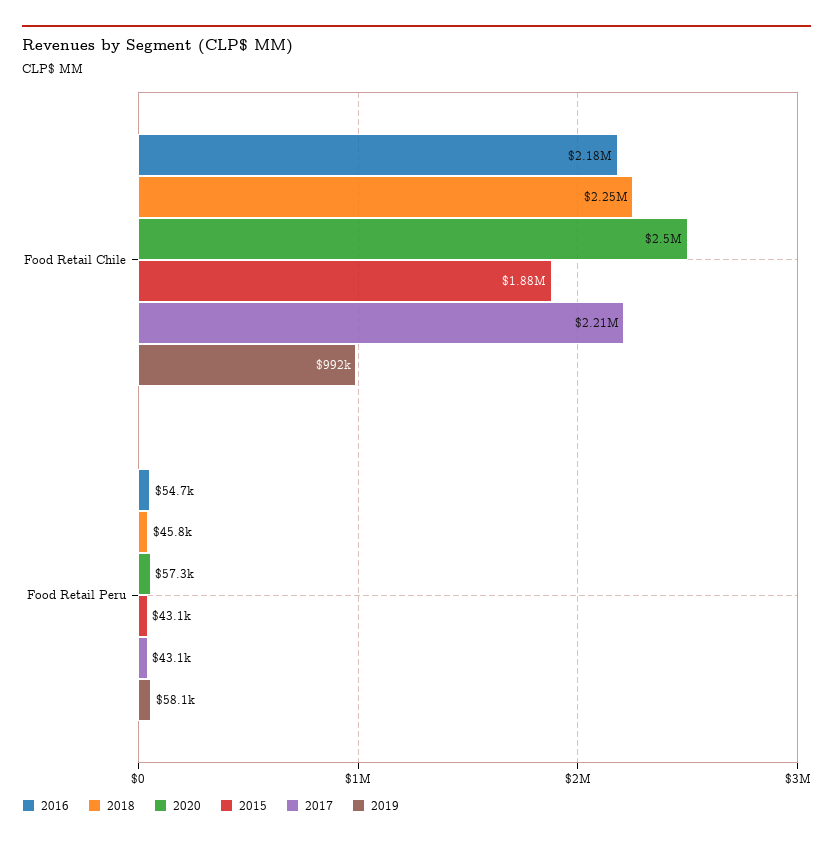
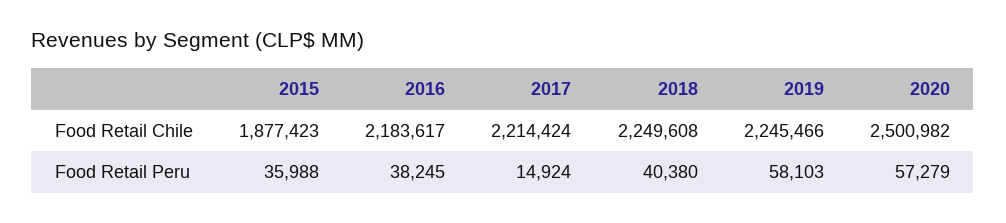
  {
    "2016": {
      "Food Retail Chile": 2183617,
-     "Food Retail Peru": 54700
+     "Food Retail Peru": 38245
    },
    "2018": {
      "Food Retail Chile": 2249608,
-     "Food Retail Peru": 45800
+     "Food Retail Peru": 40380
    },
    "2020": {
      "Food Retail Chile": 2500982,
      "Food Retail Peru": 57279
    },
    "2015": {
      "Food Retail Chile": 1877423,
-     "Food Retail Peru": 43100
+     "Food Retail Peru": 35988
    },
    "2017": {
      "Food Retail Chile": 2214424,
-     "Food Retail Peru": 43100
+     "Food Retail Peru": 14924
    },
    "2019": {
-     "Food Retail Chile": 992000,
+     "Food Retail Chile": 2245466,
      "Food Retail Peru": 58103
    }
  }

